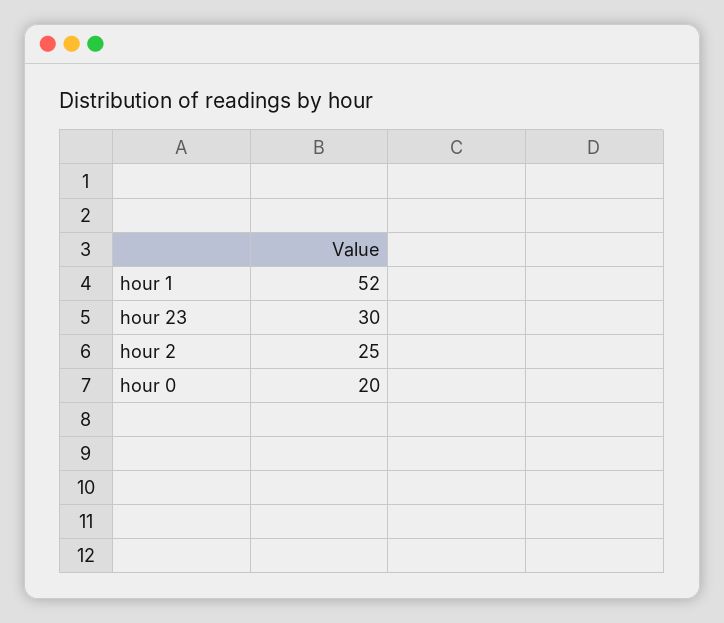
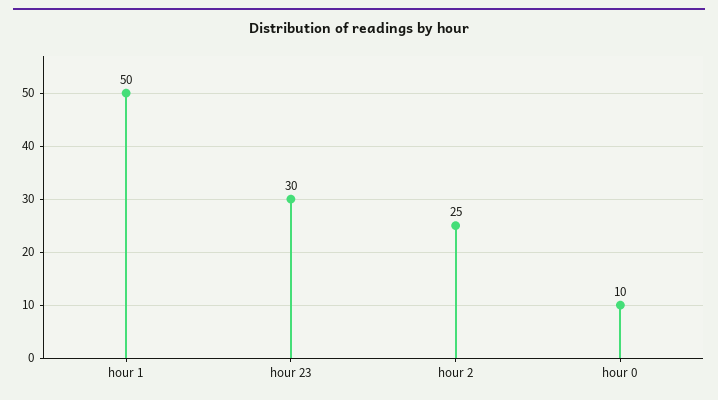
  {
-   "hour 1": 52,
+   "hour 1": 50,
    "hour 23": 30,
    "hour 2": 25,
-   "hour 0": 20
+   "hour 0": 10
  }

